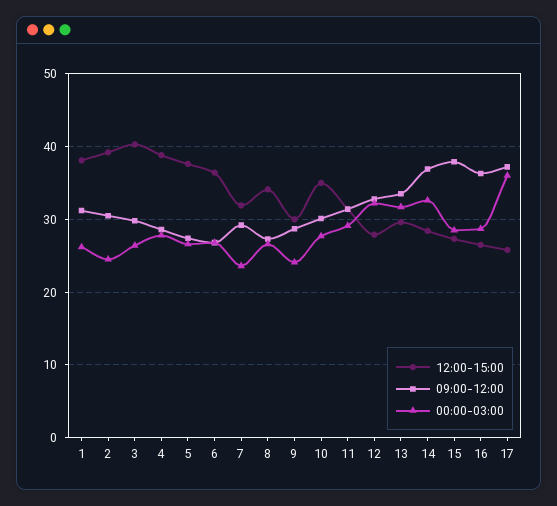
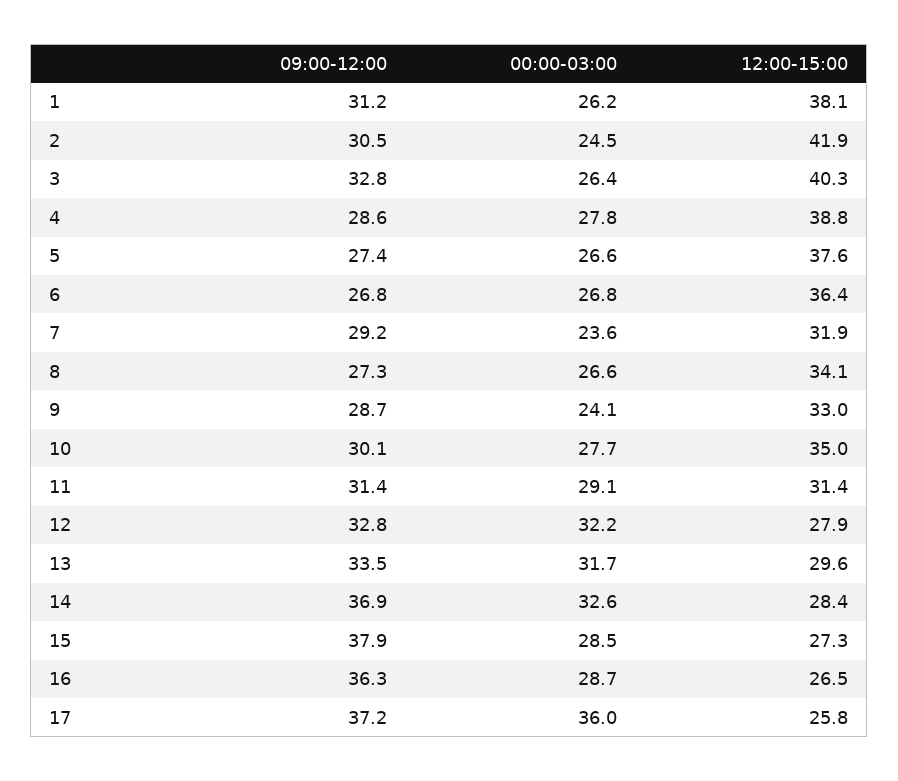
  {
    "12:00-15:00": {
      "1": 38.1,
-     "2": 39,
+     "2": 41.9,
      "3": 40.3,
      "4": 38.8,
      "5": 37.6,
      "6": 36.4,
      "7": 31.9,
      "8": 34.1,
-     "9": 30,
+     "9": 33,
      "10": 35,
      "11": 31.4,
      "12": 27.9,
      "13": 29.6,
      "14": 28.4,
      "15": 27.3,
      "16": 26.5,
      "17": 25.8
    },
    "09:00-12:00": {
      "1": 31.2,
      "2": 30.5,
-     "3": 30,
+     "3": 32.8,
      "4": 28.6,
      "5": 27.4,
      "6": 26.8,
      "7": 29.2,
      "8": 27.3,
      "9": 28.7,
      "10": 30.1,
      "11": 31.4,
      "12": 32.8,
      "13": 33.5,
      "14": 36.9,
      "15": 37.9,
      "16": 36.3,
      "17": 37.2
    },
    "00:00-03:00": {
      "1": 26.2,
      "2": 24.5,
      "3": 26.4,
      "4": 27.8,
      "5": 26.6,
      "6": 26.8,
      "7": 23.6,
      "8": 26.6,
      "9": 24.1,
      "10": 27.7,
      "11": 29.1,
      "12": 32.2,
      "13": 31.7,
      "14": 32.6,
      "15": 28.5,
      "16": 28.7,
      "17": 36
    }
  }

